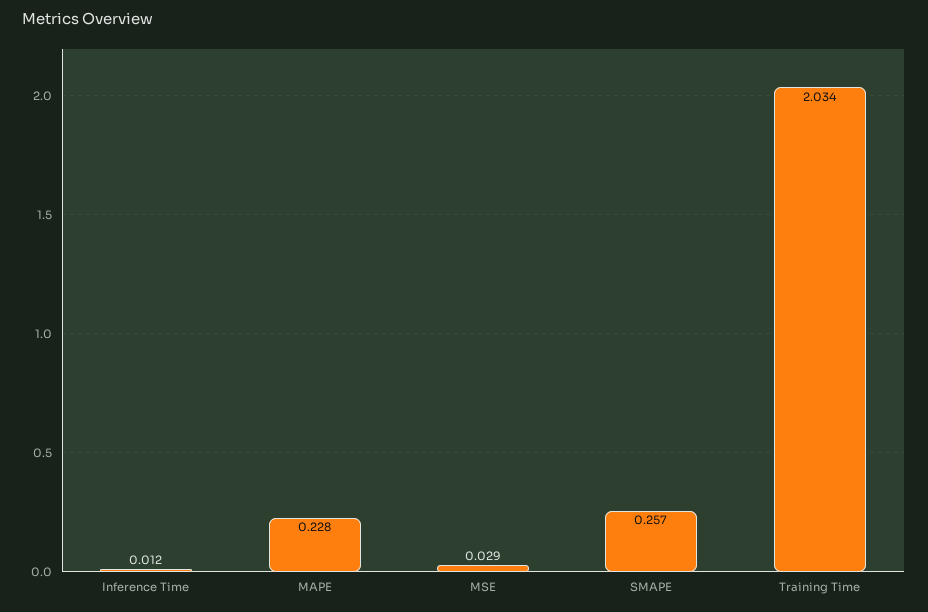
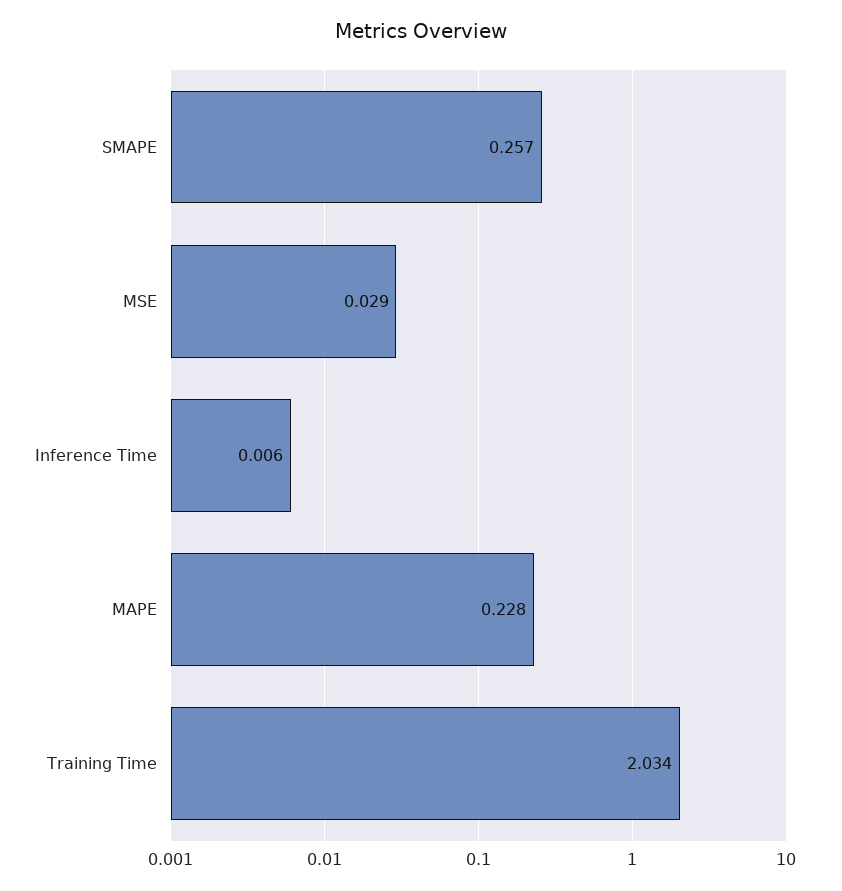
  {
-   "Inference Time": 0.012,
+   "Inference Time": 0.006,
    "MAPE": 0.228,
    "MSE": 0.029,
    "SMAPE": 0.257,
    "Training Time": 2.034
  }

